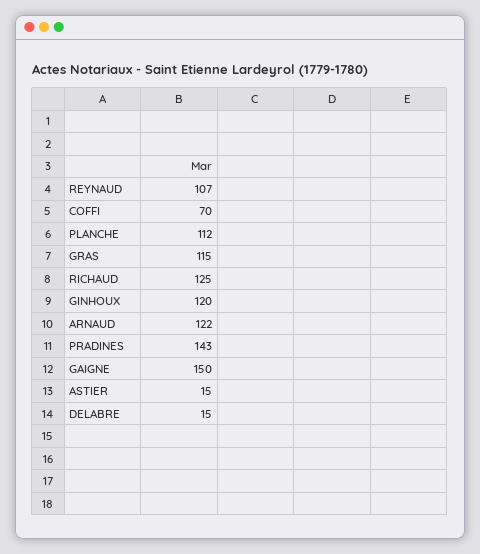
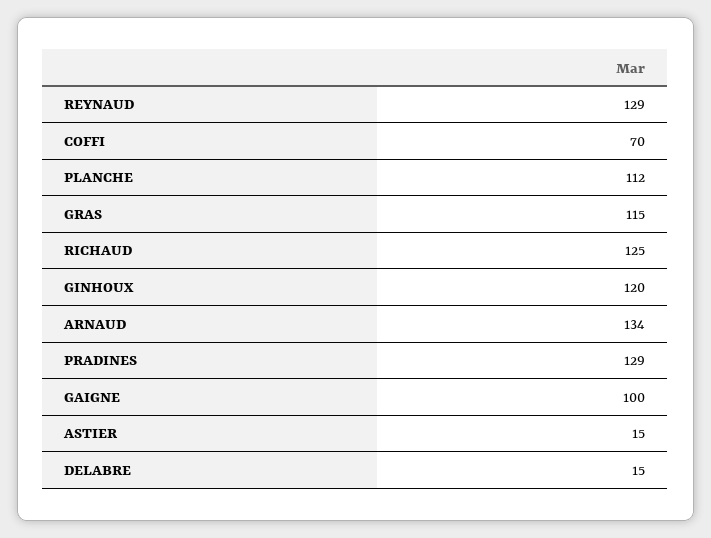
  {
-   "REYNAUD": 107,
+   "REYNAUD": 129,
    "COFFI": 70,
    "PLANCHE": 112,
    "GRAS": 115,
    "RICHAUD": 125,
    "GINHOUX": 120,
-   "ARNAUD": 122,
+   "ARNAUD": 134,
-   "PRADINES": 143,
+   "PRADINES": 129,
-   "GAIGNE": 150,
+   "GAIGNE": 100,
    "ASTIER": 15,
    "DELABRE": 15
  }

